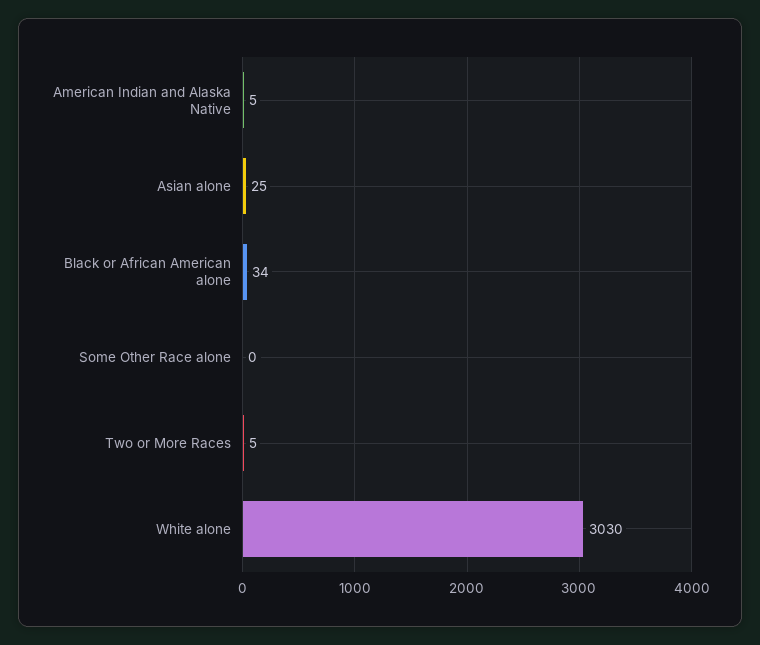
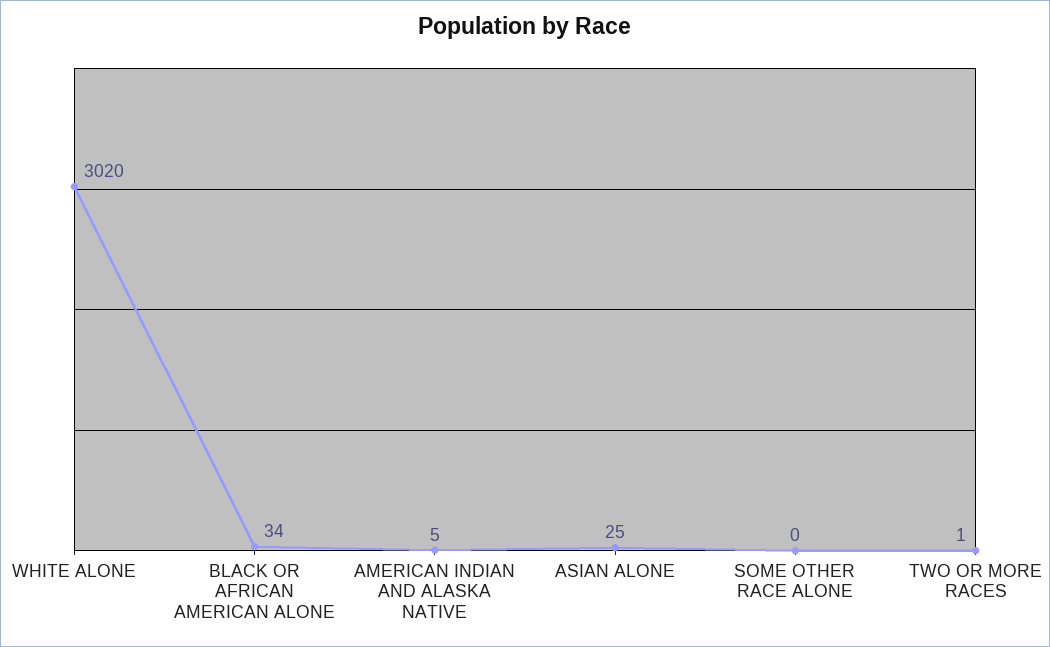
  {
    "American Indian and Alaska Native": 5,
    "Asian alone": 25,
    "Black or African American alone": 34,
    "Some Other Race alone": 0,
-   "Two or More Races": 5,
+   "Two or More Races": 1,
-   "White alone": 3030
+   "White alone": 3020
  }

